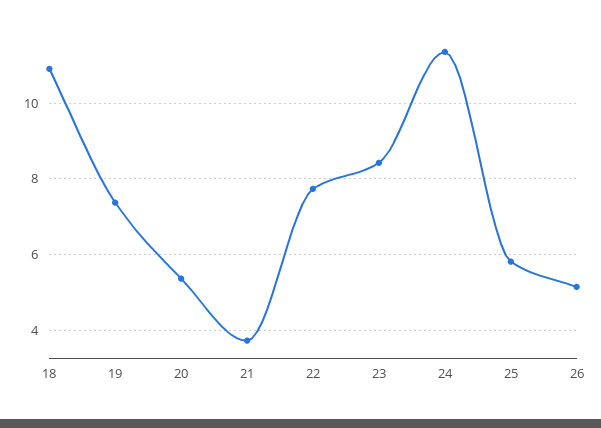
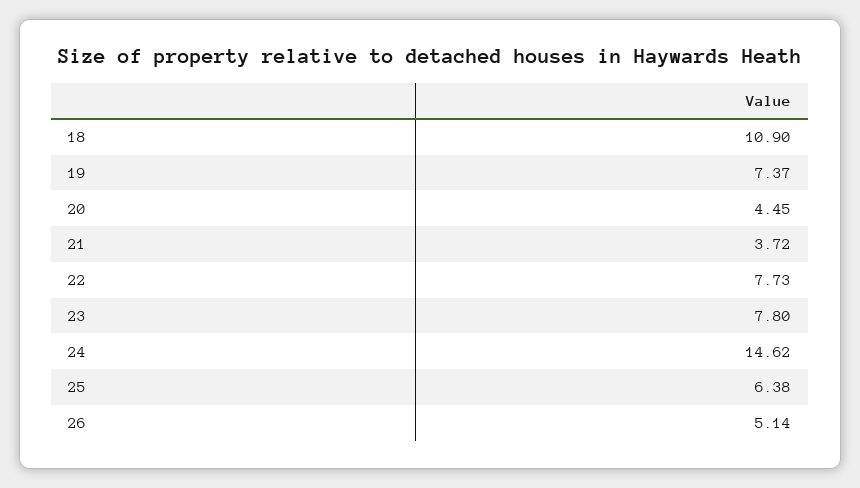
  {
    "18": 10.9,
    "19": 7.37,
-   "20": 5.4,
+   "20": 4.45,
    "21": 3.72,
    "22": 7.73,
-   "23": 8.4,
+   "23": 7.8,
-   "24": 11.4,
+   "24": 14.62,
-   "25": 5.8,
+   "25": 6.38,
    "26": 5.14
  }

